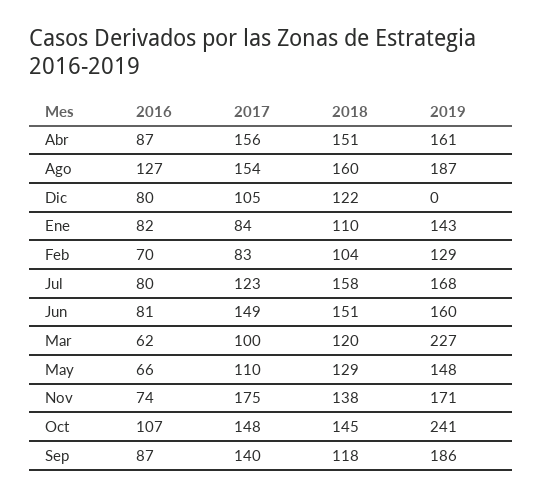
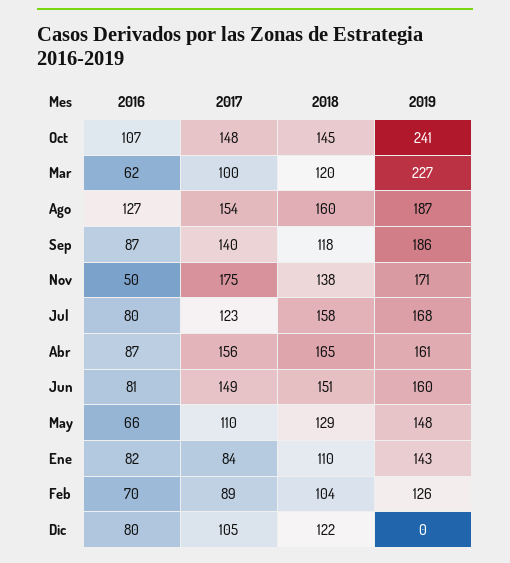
  {
    "2016": {
      "Abr": 87,
      "Ago": 127,
      "Dic": 80,
      "Ene": 82,
      "Feb": 70,
      "Jul": 80,
      "Jun": 81,
      "Mar": 62,
      "May": 66,
-     "Nov": 74,
+     "Nov": 50,
      "Oct": 107,
      "Sep": 87
    },
    "2017": {
      "Abr": 156,
      "Ago": 154,
      "Dic": 105,
      "Ene": 84,
-     "Feb": 83,
+     "Feb": 89,
      "Jul": 123,
      "Jun": 149,
      "Mar": 100,
      "May": 110,
      "Nov": 175,
      "Oct": 148,
      "Sep": 140
    },
    "2018": {
-     "Abr": 151,
+     "Abr": 165,
      "Ago": 160,
      "Dic": 122,
      "Ene": 110,
      "Feb": 104,
      "Jul": 158,
      "Jun": 151,
      "Mar": 120,
      "May": 129,
      "Nov": 138,
      "Oct": 145,
      "Sep": 118
    },
    "2019": {
      "Abr": 161,
      "Ago": 187,
      "Dic": 0,
      "Ene": 143,
-     "Feb": 129,
+     "Feb": 126,
      "Jul": 168,
      "Jun": 160,
      "Mar": 227,
      "May": 148,
      "Nov": 171,
      "Oct": 241,
      "Sep": 186
    }
  }

